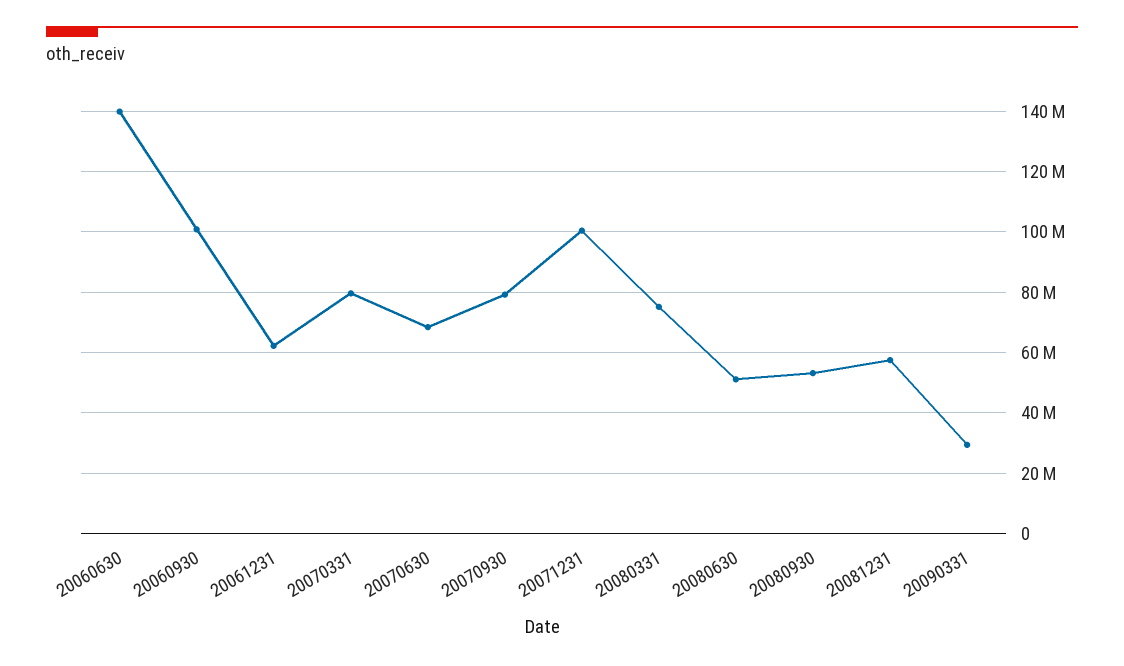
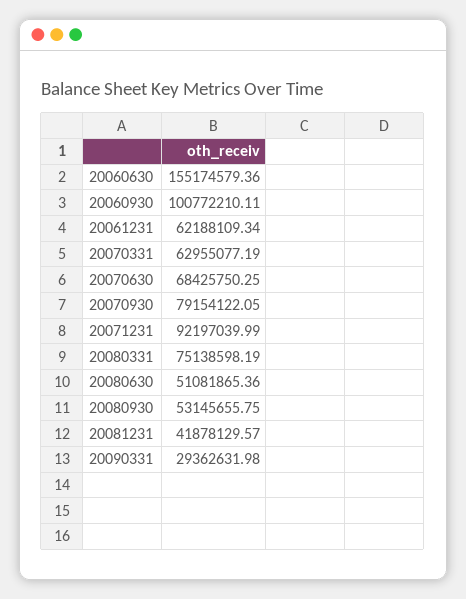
  {
-   "20060630": 140000000,
+   "20060630": 155174579.36,
    "20060930": 100772210.11,
    "20061231": 62188109.34,
-   "20070331": 80000000,
+   "20070331": 62955077.19,
    "20070630": 68425750.25,
    "20070930": 79154122.05,
-   "20071231": 100000000,
+   "20071231": 92197039.99,
    "20080331": 75138598.19,
    "20080630": 51081865.36,
    "20080930": 53145655.75,
-   "20081231": 58000000,
+   "20081231": 41878129.57,
    "20090331": 29362631.98
  }

